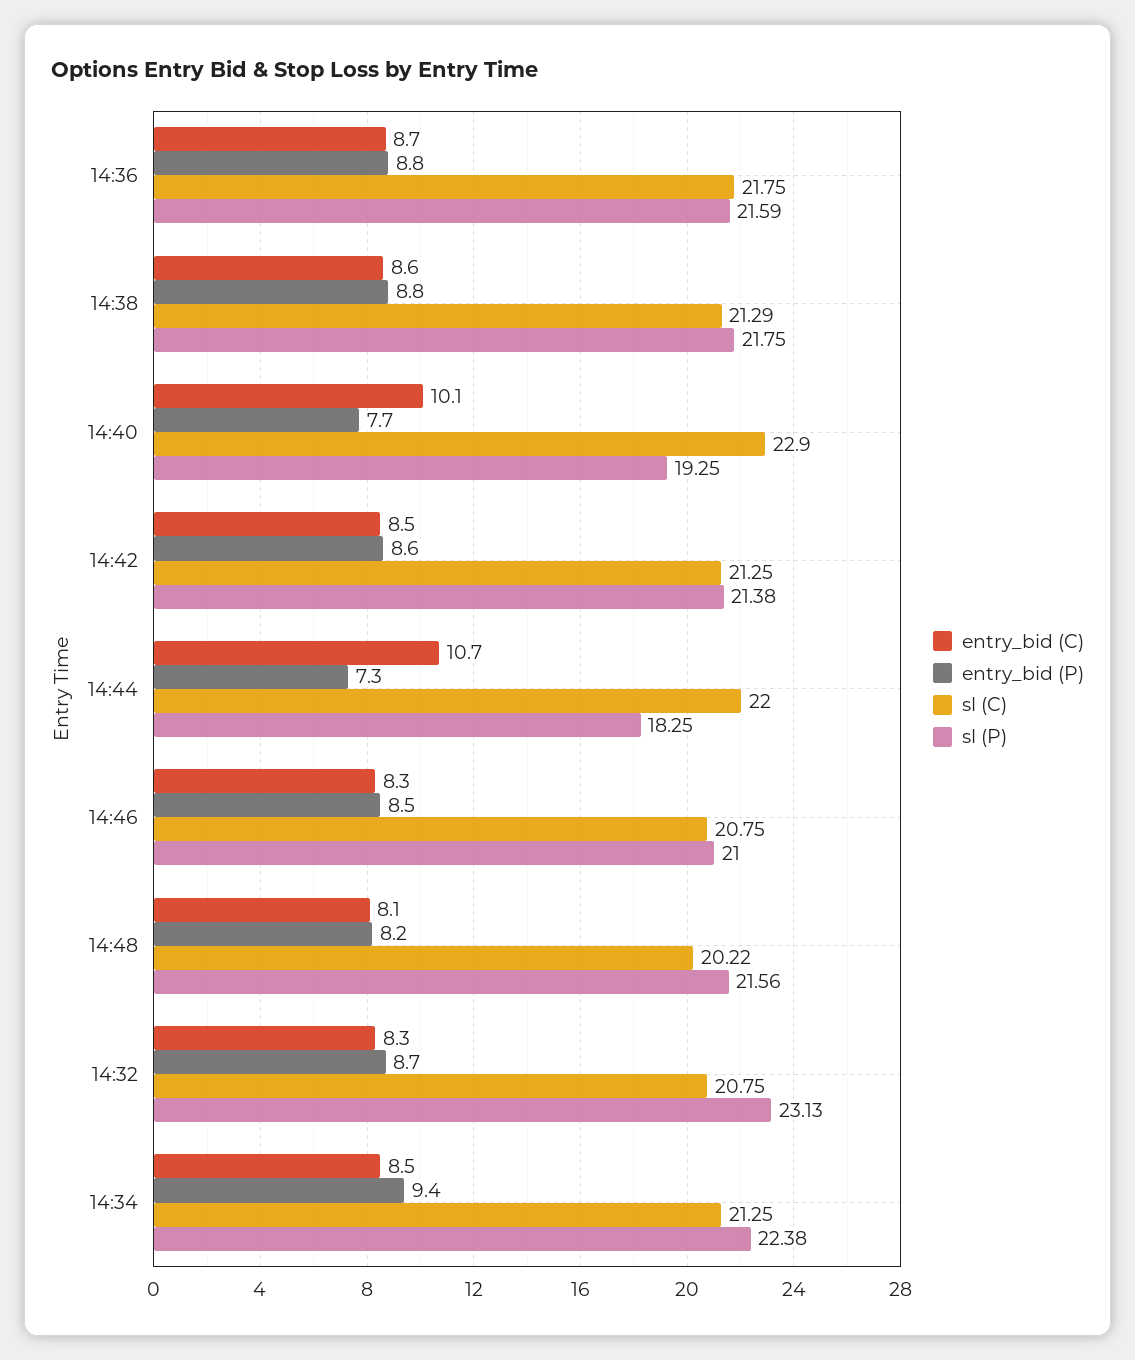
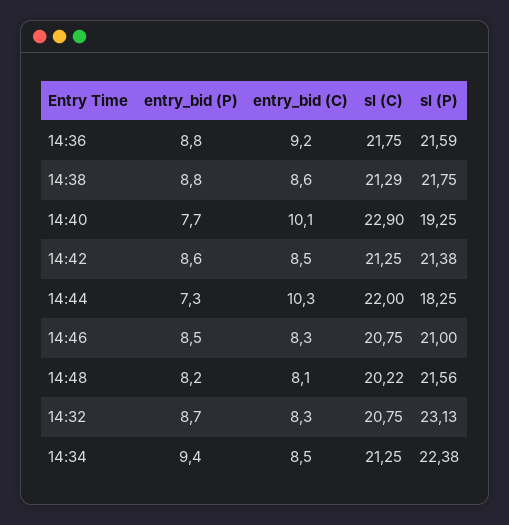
  {
    "entry_bid (C)": {
-     "14:36": 8.7,
+     "14:36": 9.2,
      "14:38": 8.6,
      "14:40": 10.1,
      "14:42": 8.5,
-     "14:44": 10.7,
+     "14:44": 10.3,
      "14:46": 8.3,
      "14:48": 8.1,
      "14:32": 8.3,
      "14:34": 8.5
    },
    "entry_bid (P)": {
      "14:36": 8.8,
      "14:38": 8.8,
      "14:40": 7.7,
      "14:42": 8.6,
      "14:44": 7.3,
      "14:46": 8.5,
      "14:48": 8.2,
      "14:32": 8.7,
      "14:34": 9.4
    },
    "sl (C)": {
      "14:36": 21.75,
      "14:38": 21.29,
      "14:40": 22.9,
      "14:42": 21.25,
      "14:44": 22,
      "14:46": 20.75,
      "14:48": 20.22,
      "14:32": 20.75,
      "14:34": 21.25
    },
    "sl (P)": {
      "14:36": 21.59,
      "14:38": 21.75,
      "14:40": 19.25,
      "14:42": 21.38,
      "14:44": 18.25,
      "14:46": 21,
      "14:48": 21.56,
      "14:32": 23.13,
      "14:34": 22.38
    }
  }

